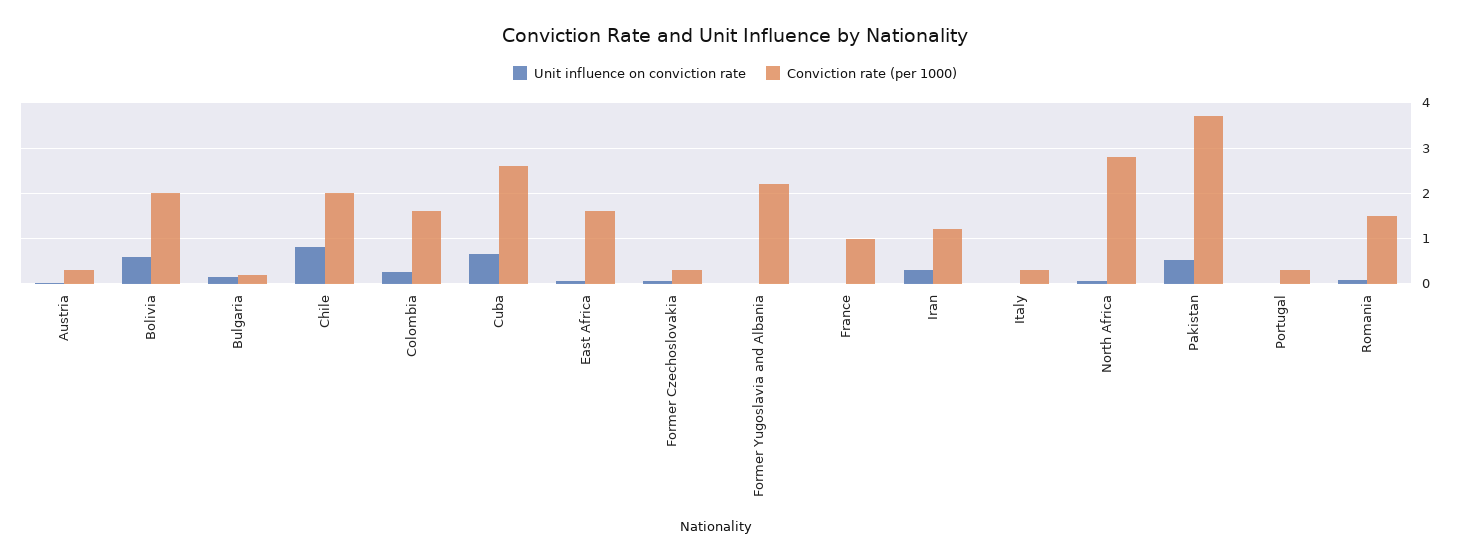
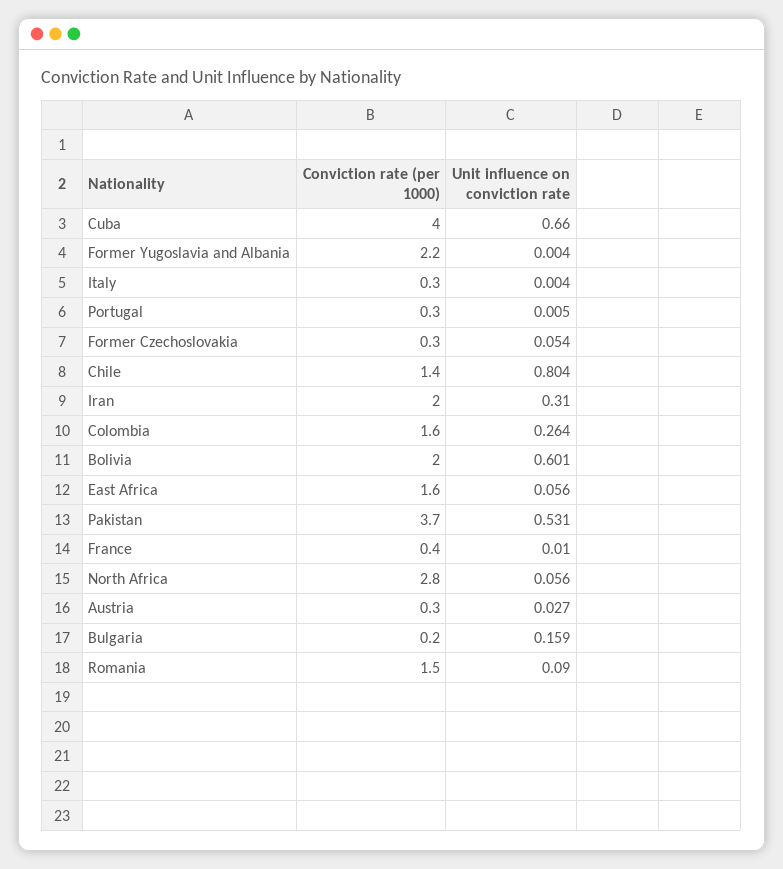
  {
    "Unit influence on conviction rate": {
      "Austria": 0.027,
      "Bolivia": 0.601,
      "Bulgaria": 0.159,
      "Chile": 0.804,
      "Colombia": 0.264,
      "Cuba": 0.66,
      "East Africa": 0.056,
      "Former Czechoslovakia": 0.054,
      "Former Yugoslavia and Albania": 0.004,
      "France": 0.01,
      "Iran": 0.31,
      "Italy": 0.004,
      "North Africa": 0.056,
      "Pakistan": 0.531,
      "Portugal": 0.005,
      "Romania": 0.09
    },
    "Conviction rate (per 1000)": {
      "Austria": 0.3,
      "Bolivia": 2,
      "Bulgaria": 0.2,
-     "Chile": 2,
+     "Chile": 1.4,
      "Colombia": 1.6,
-     "Cuba": 2.6,
+     "Cuba": 4,
      "East Africa": 1.6,
      "Former Czechoslovakia": 0.3,
      "Former Yugoslavia and Albania": 2.2,
-     "France": 1,
+     "France": 0.4,
-     "Iran": 1.2,
+     "Iran": 2,
      "Italy": 0.3,
      "North Africa": 2.8,
      "Pakistan": 3.7,
      "Portugal": 0.3,
      "Romania": 1.5
    }
  }

